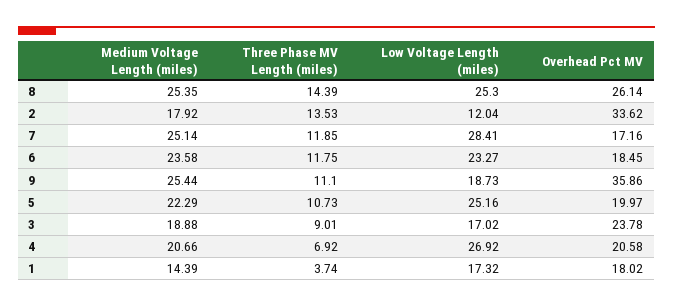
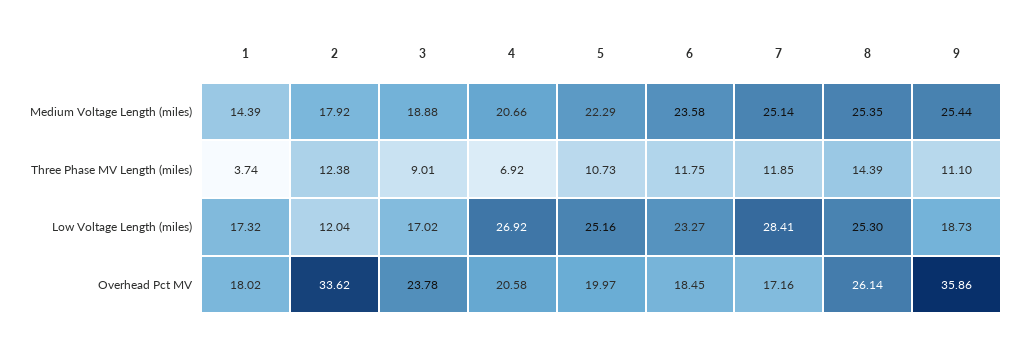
  {
    "Medium Voltage Length (miles)": {
      "8": 25.35,
      "2": 17.92,
      "7": 25.14,
      "6": 23.58,
      "9": 25.44,
      "5": 22.29,
      "3": 18.88,
      "4": 20.66,
      "1": 14.39
    },
    "Three Phase MV Length (miles)": {
      "8": 14.39,
-     "2": 13.53,
+     "2": 12.38,
      "7": 11.85,
      "6": 11.75,
      "9": 11.1,
      "5": 10.73,
      "3": 9.01,
      "4": 6.92,
      "1": 3.74
    },
    "Low Voltage Length (miles)": {
      "8": 25.3,
      "2": 12.04,
      "7": 28.41,
      "6": 23.27,
      "9": 18.73,
      "5": 25.16,
      "3": 17.02,
      "4": 26.92,
      "1": 17.32
    },
    "Overhead Pct MV": {
      "8": 26.14,
      "2": 33.62,
      "7": 17.16,
      "6": 18.45,
      "9": 35.86,
      "5": 19.97,
      "3": 23.78,
      "4": 20.58,
      "1": 18.02
    }
  }

